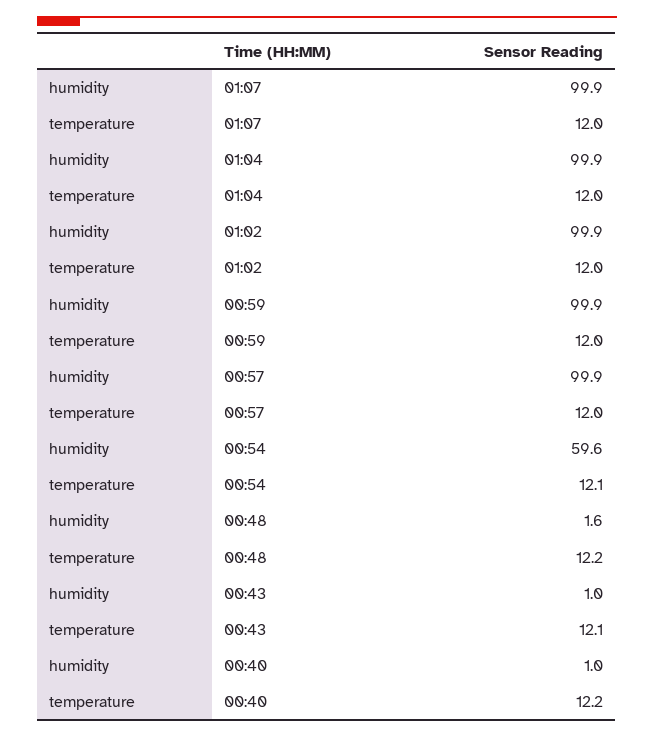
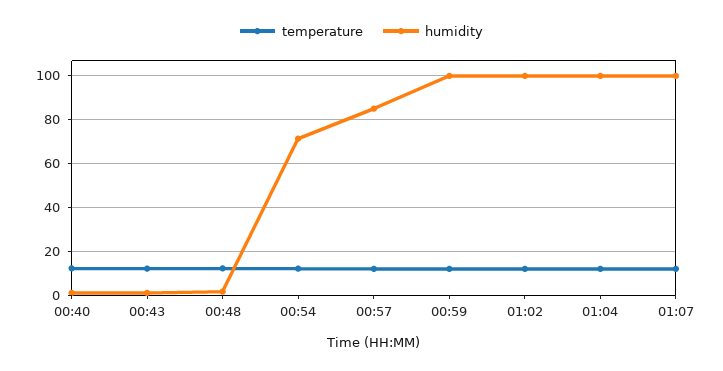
  {
    "humidity": {
      "01:07": 99.9,
      "01:04": 99.9,
      "01:02": 99.9,
      "00:59": 99.9,
-     "00:57": 99.9,
+     "00:57": 85,
-     "00:54": 59.6,
+     "00:54": 70,
      "00:48": 1.6,
      "00:43": 1,
      "00:40": 1
    },
    "temperature": {
      "01:07": 12,
      "01:04": 12,
      "01:02": 12,
      "00:59": 12,
      "00:57": 12,
      "00:54": 12.1,
      "00:48": 12.2,
      "00:43": 12.1,
      "00:40": 12.2
    }
  }

